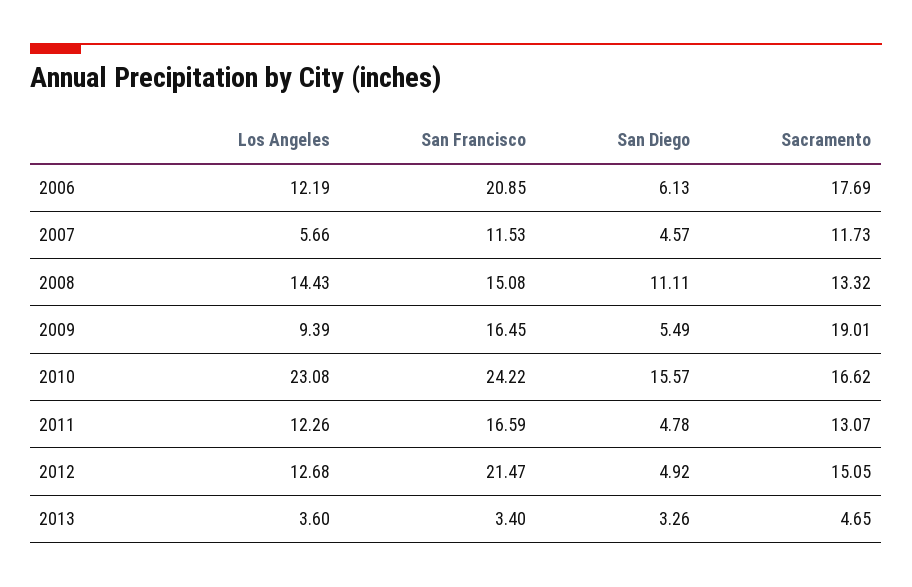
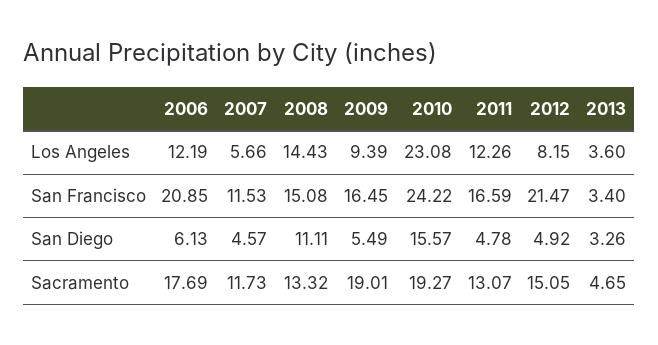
  {
    "Los Angeles": {
      "2006": 12.19,
      "2007": 5.66,
      "2008": 14.43,
      "2009": 9.39,
      "2010": 23.08,
      "2011": 12.26,
-     "2012": 12.68,
+     "2012": 8.15,
      "2013": 3.6
    },
    "San Francisco": {
      "2006": 20.85,
      "2007": 11.53,
      "2008": 15.08,
      "2009": 16.45,
      "2010": 24.22,
      "2011": 16.59,
      "2012": 21.47,
      "2013": 3.4
    },
    "San Diego": {
      "2006": 6.13,
      "2007": 4.57,
      "2008": 11.11,
      "2009": 5.49,
      "2010": 15.57,
      "2011": 4.78,
      "2012": 4.92,
      "2013": 3.26
    },
    "Sacramento": {
      "2006": 17.69,
      "2007": 11.73,
      "2008": 13.32,
      "2009": 19.01,
-     "2010": 16.62,
+     "2010": 19.27,
      "2011": 13.07,
      "2012": 15.05,
      "2013": 4.65
    }
  }

